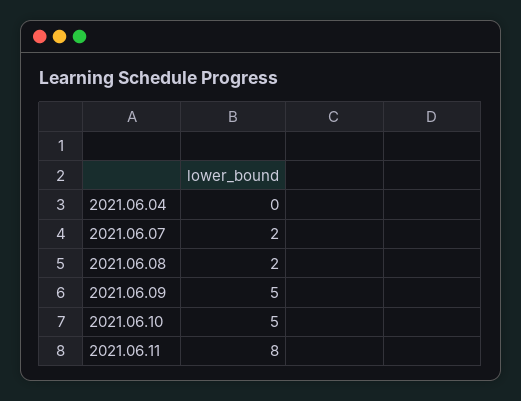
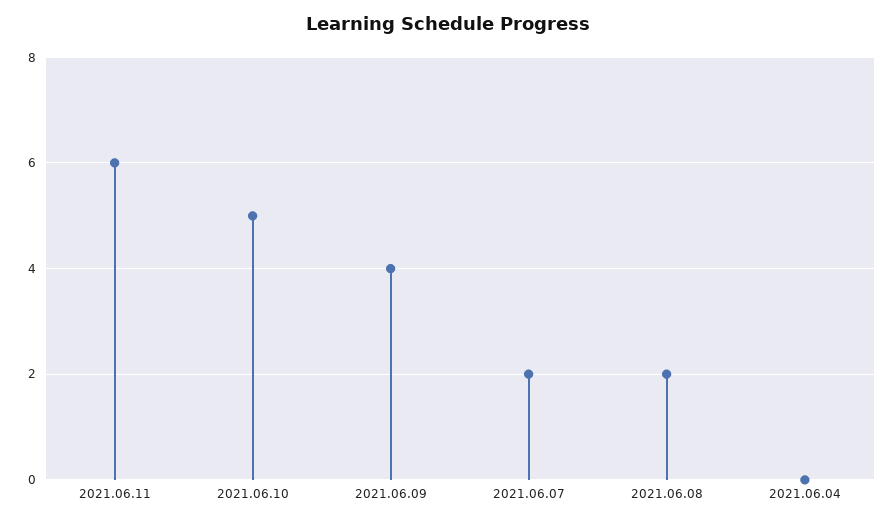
  {
    "2021.06.04": 0,
    "2021.06.07": 2,
    "2021.06.08": 2,
-   "2021.06.09": 5,
+   "2021.06.09": 4,
    "2021.06.10": 5,
-   "2021.06.11": 8
+   "2021.06.11": 6
  }

